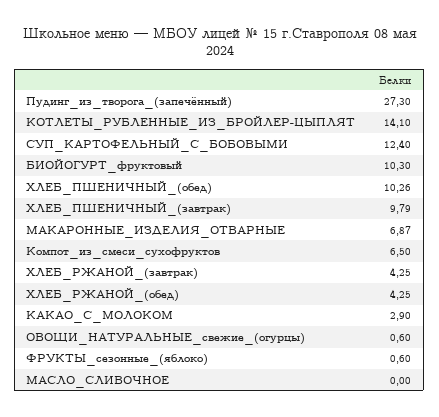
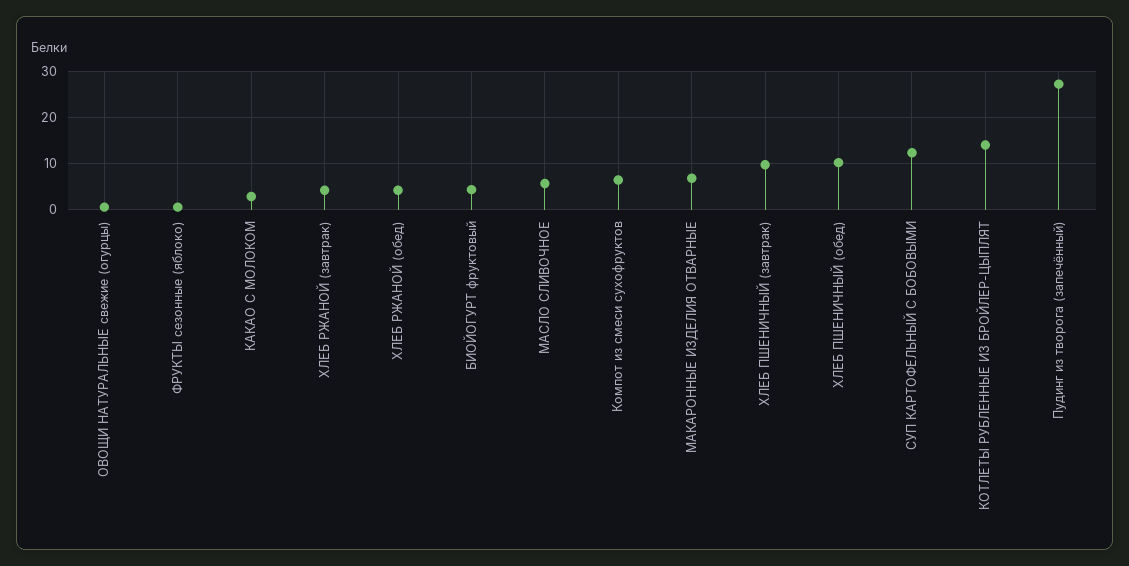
  {
    "Пудинг_из_творога_(запечённый)": 27.3,
    "КОТЛЕТЫ_РУБЛЕННЫЕ_ИЗ_БРОЙЛЕР-ЦЫПЛЯТ": 14.1,
    "СУП_КАРТОФЕЛЬНЫЙ_С_БОБОВЫМИ": 12.4,
-   "БИОЙОГУРТ_фруктовый": 10.3,
+   "БИОЙОГУРТ_фруктовый": 4,
    "ХЛЕБ_ПШЕНИЧНЫЙ_(обед)": 10.26,
    "ХЛЕБ_ПШЕНИЧНЫЙ_(завтрак)": 9.79,
    "МАКАРОННЫЕ_ИЗДЕЛИЯ_ОТВАРНЫЕ": 6.87,
    "Компот_из_смеси_сухофруктов": 6.5,
    "ХЛЕБ_РЖАНОЙ_(завтрак)": 4.25,
    "ХЛЕБ_РЖАНОЙ_(обед)": 4.25,
    "КАКАО_С_МОЛОКОМ": 2.9,
    "ОВОЩИ_НАТУРАЛЬНЫЕ_свежие_(огурцы)": 0.6,
    "ФРУКТЫ_сезонные_(яблоко)": 0.6,
-   "МАСЛО_СЛИВОЧНОЕ": 0
+   "МАСЛО_СЛИВОЧНОЕ": 6
  }

